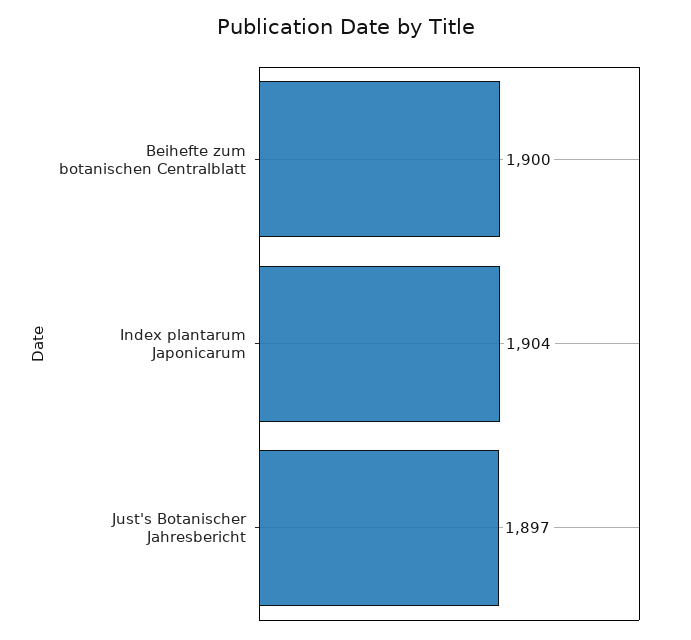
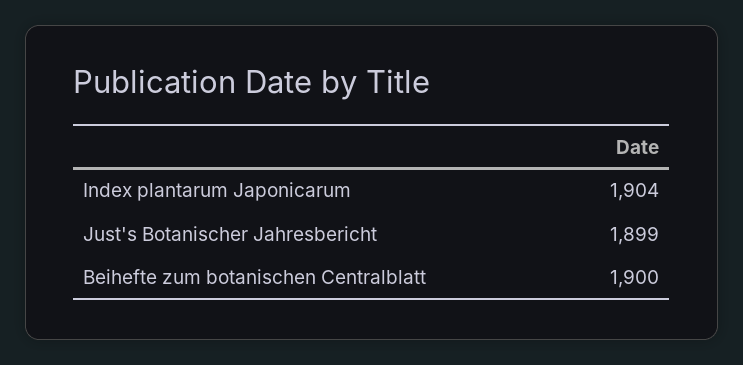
  {
    "Beihefte zum botanischen Centralblatt": 1900,
    "Index plantarum Japonicarum": 1904,
-   "Just's Botanischer Jahresbericht": 1897
+   "Just's Botanischer Jahresbericht": 1899
  }

